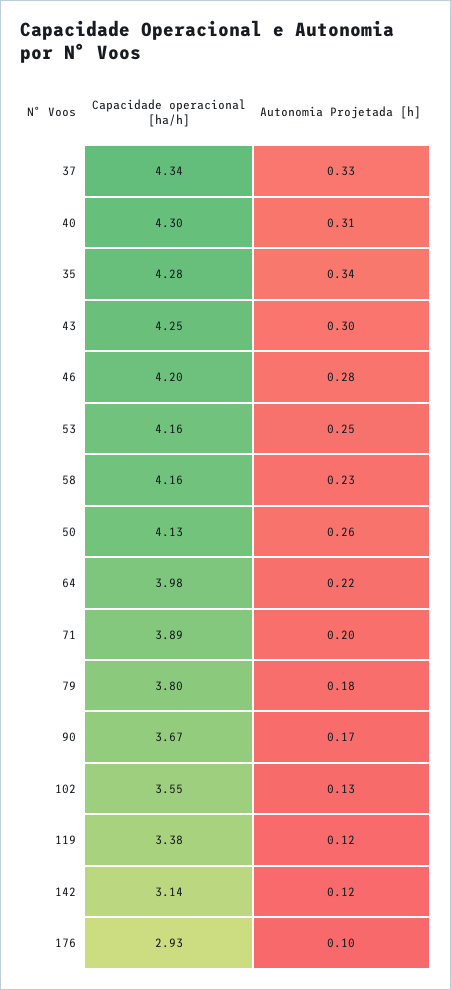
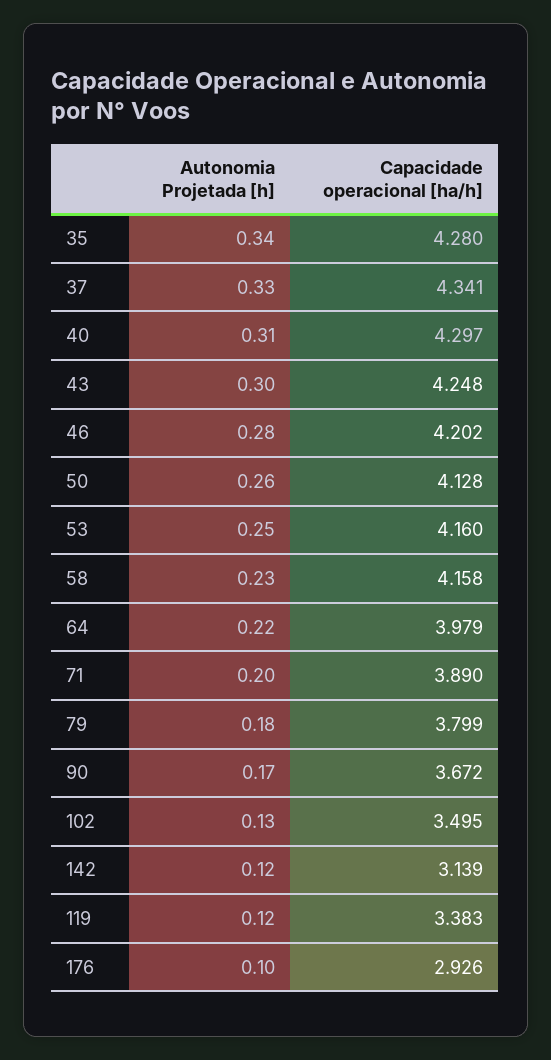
  {
    "Capacidade operacional [ha/h]": {
      "37": 4.341,
      "40": 4.297,
      "35": 4.28,
      "43": 4.248,
      "46": 4.202,
      "53": 4.16,
      "58": 4.158,
      "50": 4.128,
      "64": 3.979,
      "71": 3.89,
      "79": 3.799,
      "90": 3.672,
-     "102": 3.55,
+     "102": 3.495,
      "119": 3.383,
      "142": 3.139,
      "176": 2.926
    },
    "Autonomia Projetada [h]": {
      "37": 0.33,
      "40": 0.31,
      "35": 0.34,
      "43": 0.3,
      "46": 0.28,
      "53": 0.25,
      "58": 0.23,
      "50": 0.26,
      "64": 0.22,
      "71": 0.2,
      "79": 0.18,
      "90": 0.17,
      "102": 0.13,
      "119": 0.12,
      "142": 0.12,
      "176": 0.1
    }
  }

